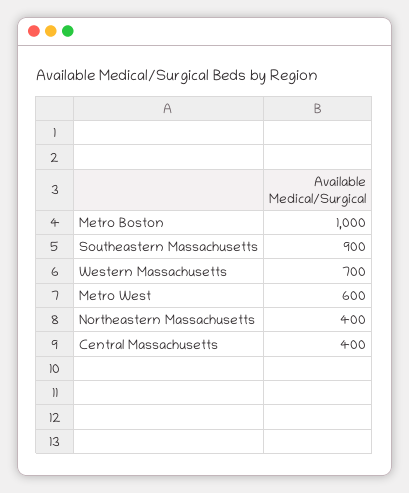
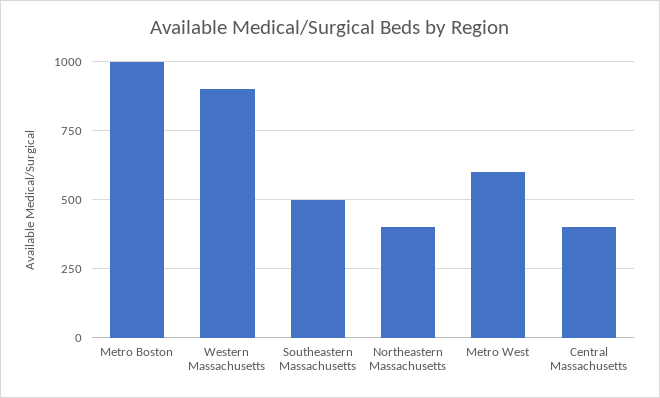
  {
    "Metro Boston": 1000,
-   "Southeastern Massachusetts": 900,
+   "Southeastern Massachusetts": 500,
-   "Western Massachusetts": 700,
+   "Western Massachusetts": 900,
    "Metro West": 600,
    "Northeastern Massachusetts": 400,
    "Central Massachusetts": 400
  }

